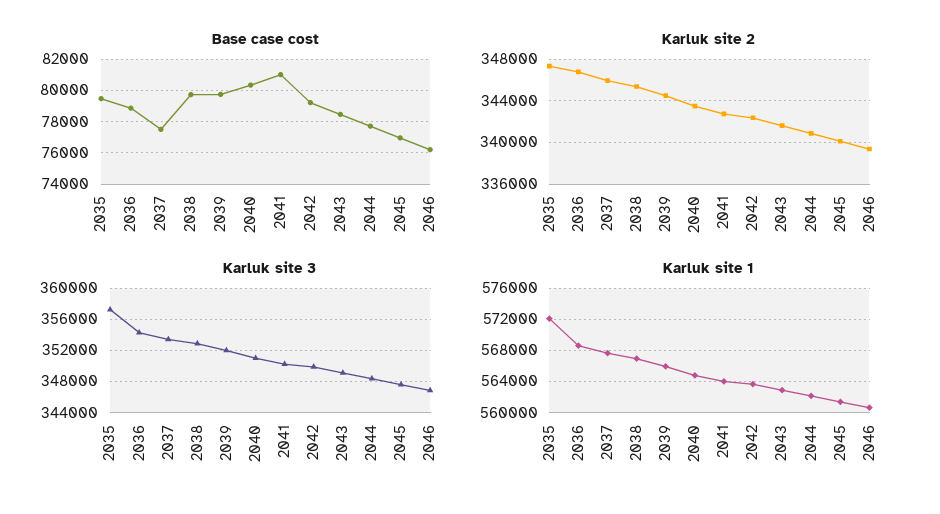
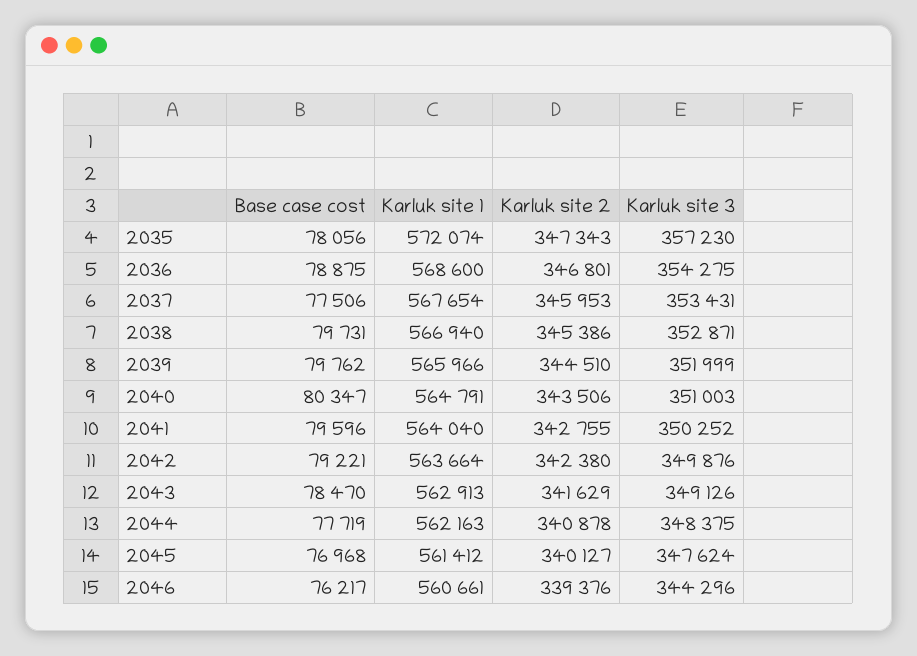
  {
    "Base case cost": {
-     "2035": 79500,
+     "2035": 78056,
      "2036": 78875,
      "2037": 77506,
      "2038": 79731,
      "2039": 79762,
      "2040": 80347,
-     "2041": 81000,
+     "2041": 79596,
      "2042": 79221,
      "2043": 78470,
      "2044": 77719,
      "2045": 76968,
      "2046": 76217
    },
    "Karluk site 2": {
      "2035": 347343,
      "2036": 346801,
      "2037": 345953,
      "2038": 345386,
      "2039": 344510,
      "2040": 343506,
      "2041": 342755,
      "2042": 342380,
      "2043": 341629,
      "2044": 340878,
      "2045": 340127,
      "2046": 339376
    },
    "Karluk site 3": {
      "2035": 357230,
      "2036": 354275,
      "2037": 353431,
      "2038": 352871,
      "2039": 351999,
      "2040": 351003,
      "2041": 350252,
      "2042": 349876,
      "2043": 349126,
      "2044": 348375,
      "2045": 347624,
-     "2046": 347000
+     "2046": 344296
    },
    "Karluk site 1": {
      "2035": 572074,
      "2036": 568600,
      "2037": 567654,
      "2038": 566940,
      "2039": 565966,
      "2040": 564791,
      "2041": 564040,
      "2042": 563664,
      "2043": 562913,
      "2044": 562163,
      "2045": 561412,
      "2046": 560661
    }
  }

